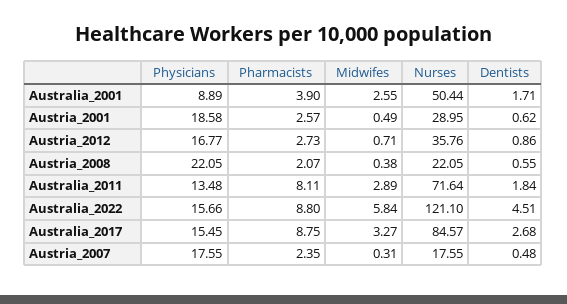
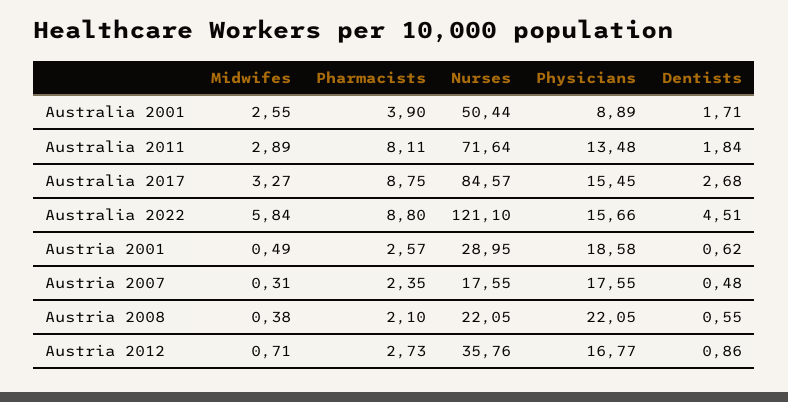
  {
    "Physicians": {
      "Australia_2001": 8.89,
      "Austria_2001": 18.58,
      "Austria_2012": 16.77,
      "Austria_2008": 22.05,
      "Australia_2011": 13.48,
      "Australia_2022": 15.66,
      "Australia_2017": 15.45,
      "Austria_2007": 17.55
    },
    "Pharmacists": {
      "Australia_2001": 3.9,
      "Austria_2001": 2.57,
      "Austria_2012": 2.73,
-     "Austria_2008": 2.07,
+     "Austria_2008": 2.1,
      "Australia_2011": 8.11,
      "Australia_2022": 8.8,
      "Australia_2017": 8.75,
      "Austria_2007": 2.35
    },
    "Midwifes": {
      "Australia_2001": 2.55,
      "Austria_2001": 0.49,
      "Austria_2012": 0.71,
      "Austria_2008": 0.38,
      "Australia_2011": 2.89,
      "Australia_2022": 5.84,
      "Australia_2017": 3.27,
      "Austria_2007": 0.31
    },
    "Nurses": {
      "Australia_2001": 50.44,
      "Austria_2001": 28.95,
      "Austria_2012": 35.76,
      "Austria_2008": 22.05,
      "Australia_2011": 71.64,
      "Australia_2022": 121.1,
      "Australia_2017": 84.57,
      "Austria_2007": 17.55
    },
    "Dentists": {
      "Australia_2001": 1.71,
      "Austria_2001": 0.62,
      "Austria_2012": 0.86,
      "Austria_2008": 0.55,
      "Australia_2011": 1.84,
      "Australia_2022": 4.51,
      "Australia_2017": 2.68,
      "Austria_2007": 0.48
    }
  }

